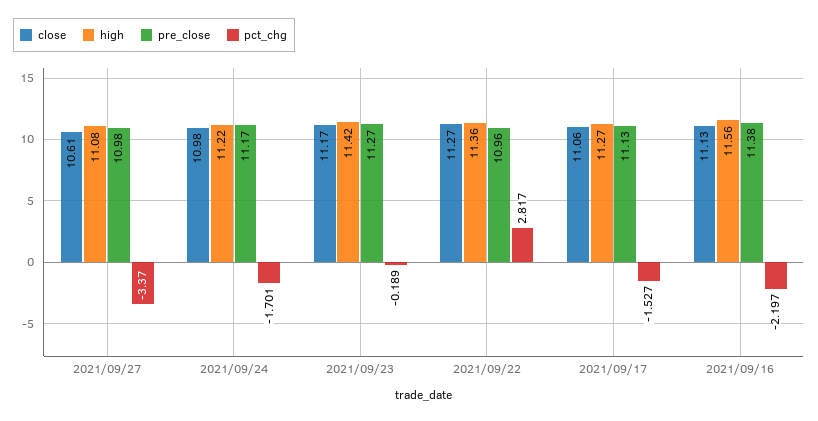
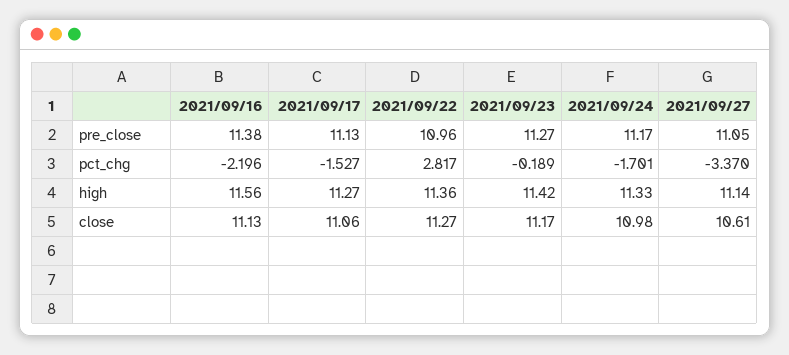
  {
    "close": {
      "2021/09/27": 10.61,
      "2021/09/24": 10.98,
      "2021/09/23": 11.17,
      "2021/09/22": 11.27,
      "2021/09/17": 11.06,
      "2021/09/16": 11.13
    },
    "high": {
-     "2021/09/27": 11.08,
+     "2021/09/27": 11.14,
-     "2021/09/24": 11.22,
+     "2021/09/24": 11.33,
      "2021/09/23": 11.42,
      "2021/09/22": 11.36,
      "2021/09/17": 11.27,
      "2021/09/16": 11.56
    },
    "pre_close": {
-     "2021/09/27": 10.98,
+     "2021/09/27": 11.05,
      "2021/09/24": 11.17,
      "2021/09/23": 11.27,
      "2021/09/22": 10.96,
      "2021/09/17": 11.13,
      "2021/09/16": 11.38
    },
    "pct_chg": {
      "2021/09/27": -3.37,
      "2021/09/24": -1.701,
      "2021/09/23": -0.189,
      "2021/09/22": 2.817,
      "2021/09/17": -1.527,
-     "2021/09/16": -2.197
+     "2021/09/16": -2.196
    }
  }

